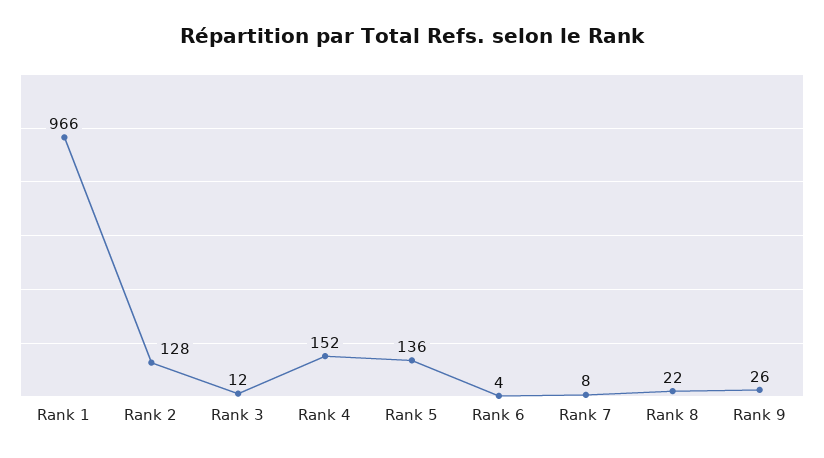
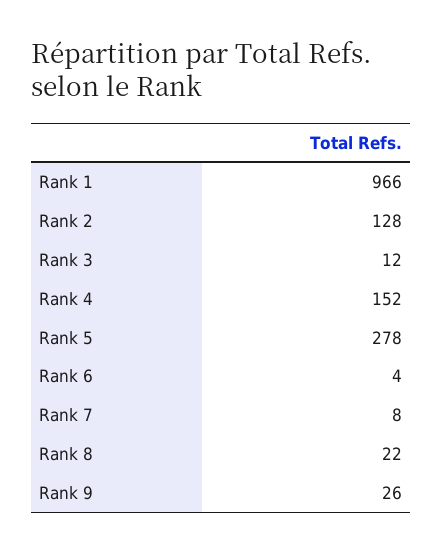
  {
    "Rank 1": 966,
    "Rank 2": 128,
    "Rank 3": 12,
    "Rank 4": 152,
-   "Rank 5": 136,
+   "Rank 5": 278,
    "Rank 6": 4,
    "Rank 7": 8,
    "Rank 8": 22,
    "Rank 9": 26
  }

